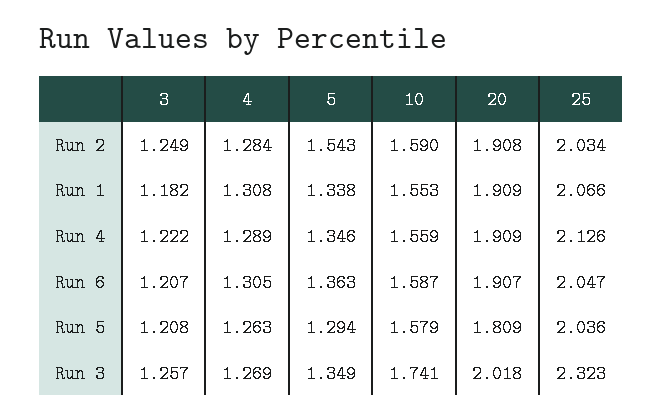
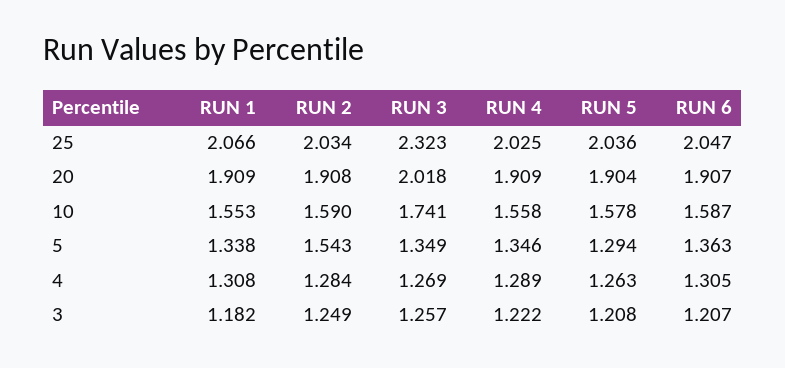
  {
    "3": {
      "Run 2": 1.249,
      "Run 1": 1.182,
      "Run 4": 1.222,
      "Run 6": 1.207,
      "Run 5": 1.208,
      "Run 3": 1.257
    },
    "4": {
      "Run 2": 1.284,
      "Run 1": 1.308,
      "Run 4": 1.289,
      "Run 6": 1.305,
      "Run 5": 1.263,
      "Run 3": 1.269
    },
    "5": {
      "Run 2": 1.543,
      "Run 1": 1.338,
      "Run 4": 1.346,
      "Run 6": 1.363,
      "Run 5": 1.294,
      "Run 3": 1.349
    },
    "10": {
      "Run 2": 1.59,
      "Run 1": 1.553,
-     "Run 4": 1.559,
+     "Run 4": 1.558,
      "Run 6": 1.587,
-     "Run 5": 1.579,
+     "Run 5": 1.578,
      "Run 3": 1.741
    },
    "20": {
      "Run 2": 1.908,
      "Run 1": 1.909,
      "Run 4": 1.909,
      "Run 6": 1.907,
-     "Run 5": 1.809,
+     "Run 5": 1.904,
      "Run 3": 2.018
    },
    "25": {
      "Run 2": 2.034,
      "Run 1": 2.066,
-     "Run 4": 2.126,
+     "Run 4": 2.025,
      "Run 6": 2.047,
      "Run 5": 2.036,
      "Run 3": 2.323
    }
  }

